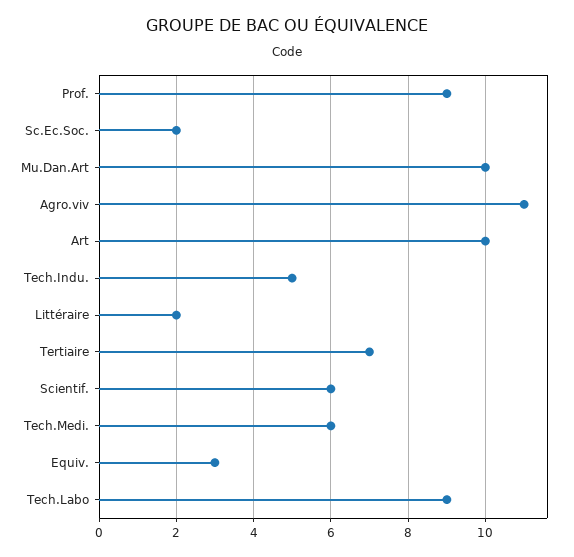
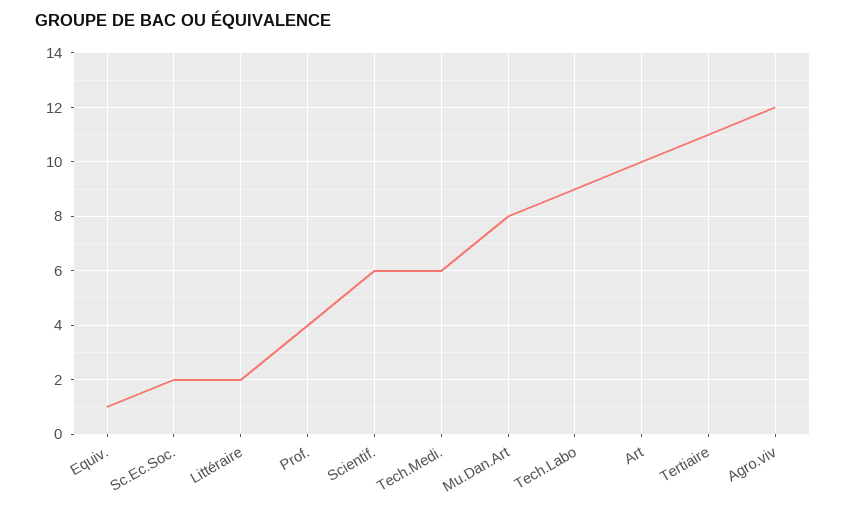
  {
-   "Prof.": 9,
+   "Prof.": 4,
    "Sc.Ec.Soc.": 2,
-   "Mu.Dan.Art": 10,
+   "Mu.Dan.Art": 8,
-   "Agro.viv": 11,
+   "Agro.viv": 12,
    "Art": 10,
-   "Tech.Indu.": 5,
    "Littéraire": 2,
-   "Tertiaire": 7,
+   "Tertiaire": 11,
    "Scientif.": 6,
    "Tech.Medi.": 6,
-   "Equiv.": 3,
+   "Equiv.": 1,
    "Tech.Labo": 9
  }

